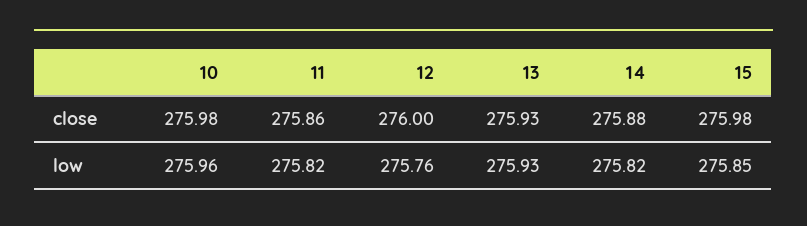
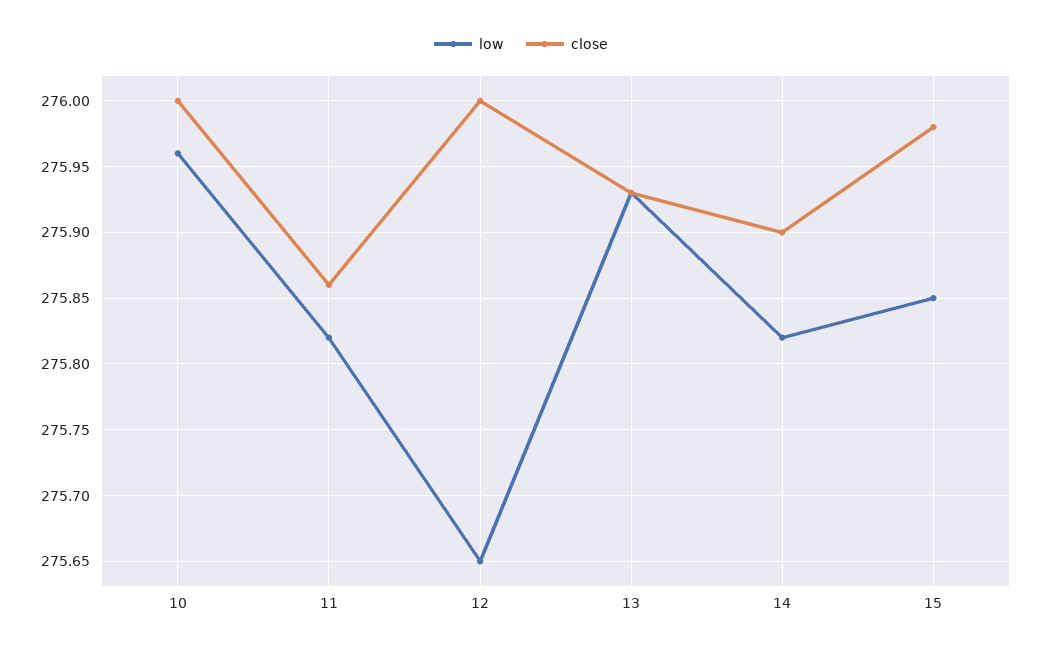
  {
    "close": {
-     "10": 275.98,
+     "10": 276,
      "11": 275.86,
      "12": 276,
      "13": 275.93,
-     "14": 275.88,
+     "14": 275.9,
      "15": 275.98
    },
    "low": {
      "10": 275.96,
      "11": 275.82,
-     "12": 275.76,
+     "12": 275.65,
      "13": 275.93,
      "14": 275.82,
      "15": 275.85
    }
  }

